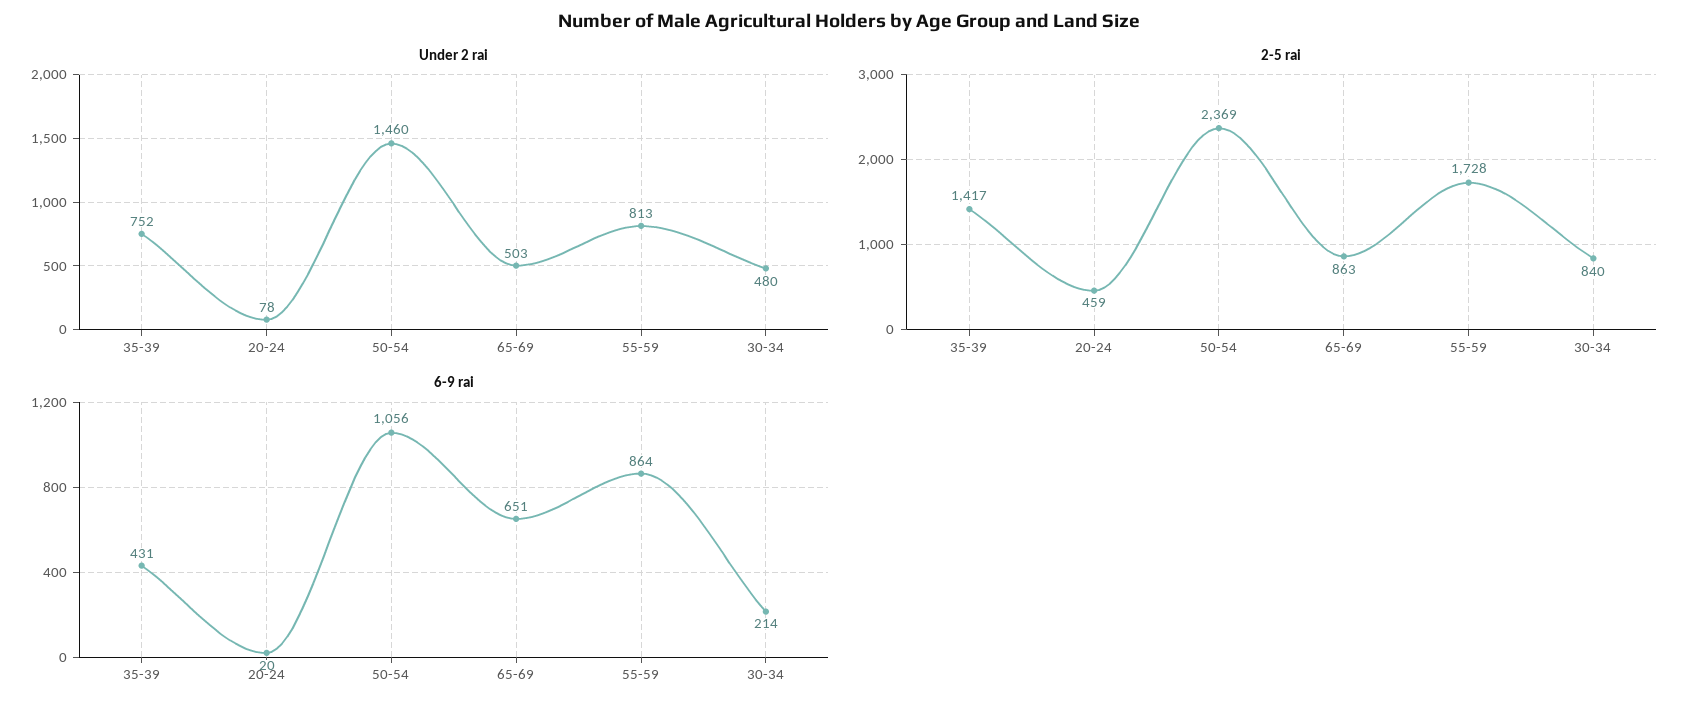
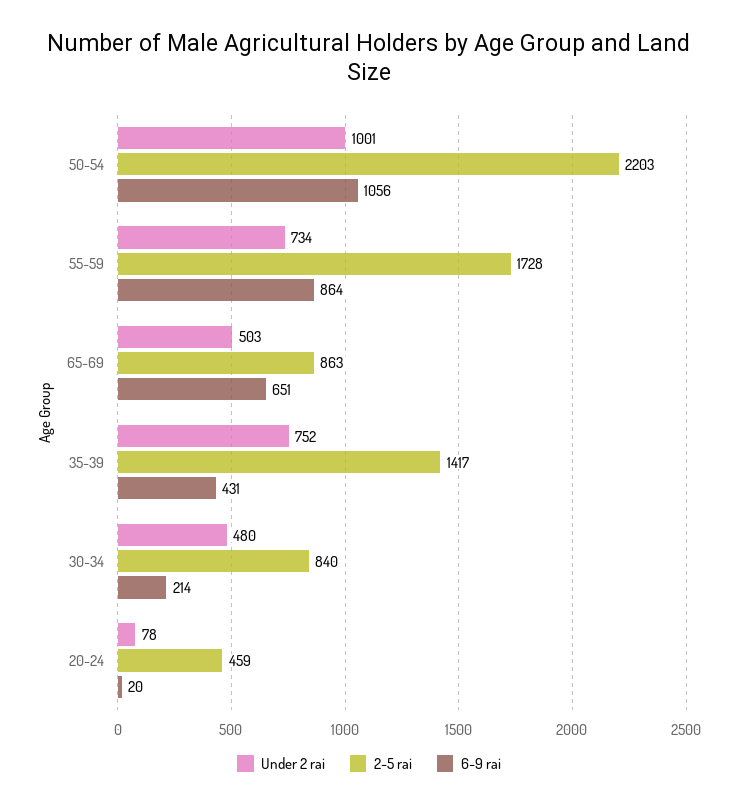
  {
    "Under 2 rai": {
      "35-39": 752,
      "20-24": 78,
-     "50-54": 1460,
+     "50-54": 1001,
      "65-69": 503,
-     "55-59": 813,
+     "55-59": 734,
      "30-34": 480
    },
    "2-5 rai": {
      "35-39": 1417,
      "20-24": 459,
-     "50-54": 2369,
+     "50-54": 2203,
      "65-69": 863,
      "55-59": 1728,
      "30-34": 840
    },
    "6-9 rai": {
      "35-39": 431,
      "20-24": 20,
      "50-54": 1056,
      "65-69": 651,
      "55-59": 864,
      "30-34": 214
    }
  }

